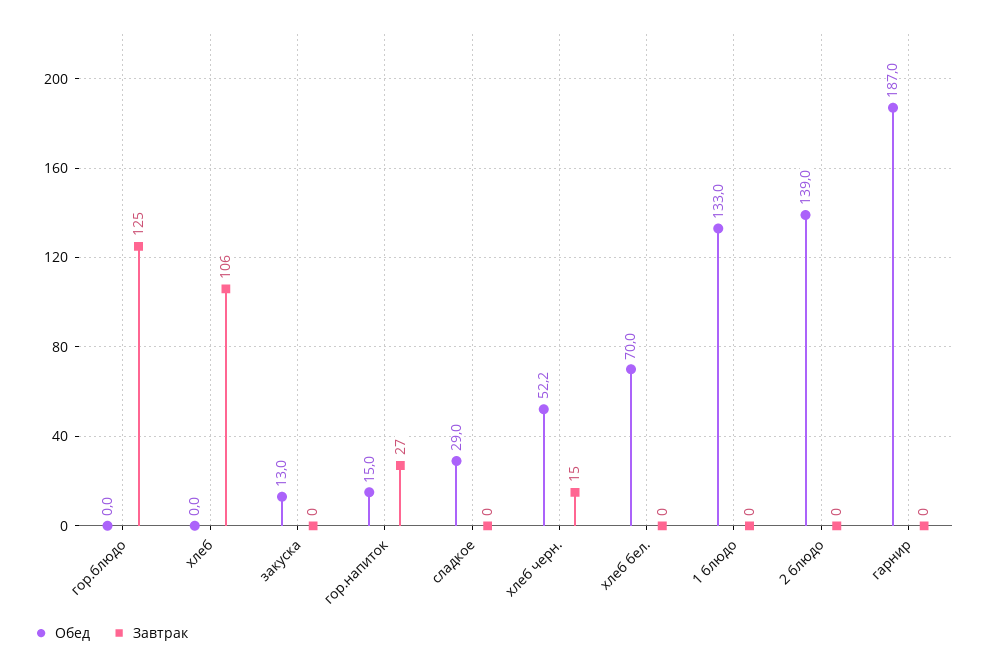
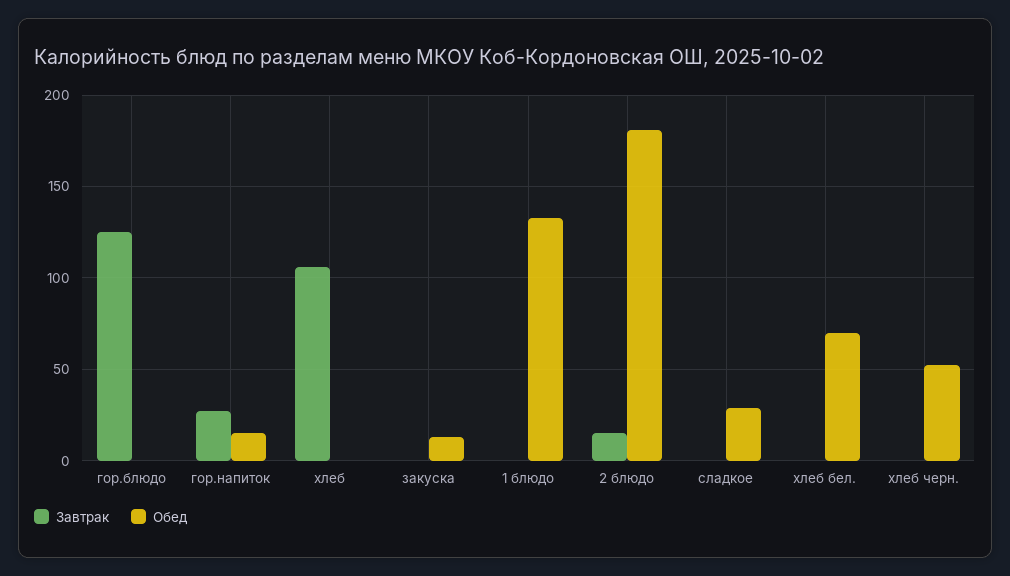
  {
    "Обед": {
      "гор.блюдо": 0,
      "хлеб": 0,
      "закуска": 13,
      "гор.напиток": 15,
      "сладкое": 29,
      "хлеб черн.": 52.2,
      "хлеб бел.": 70,
      "1 блюдо": 133,
-     "2 блюдо": 139,
+     "2 блюдо": 180
-     "гарнир": 187
    },
    "Завтрак": {
      "гор.блюдо": 125,
      "хлеб": 106,
      "закуска": 0,
      "гор.напиток": 27,
      "сладкое": 0,
-     "хлеб черн.": 15,
+     "хлеб черн.": 0,
      "хлеб бел.": 0,
      "1 блюдо": 0,
-     "2 блюдо": 0,
+     "2 блюдо": 15
-     "гарнир": 0
    }
  }

